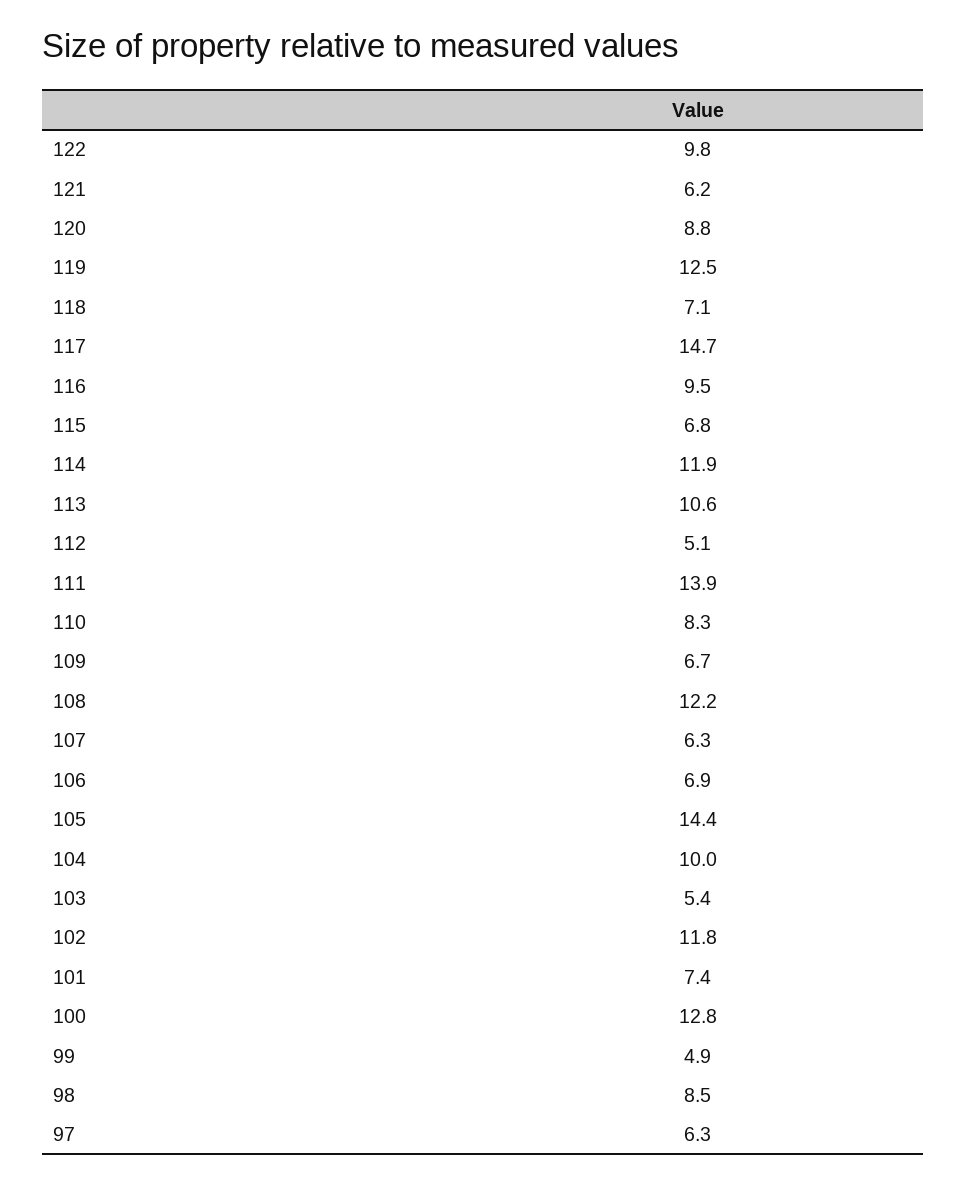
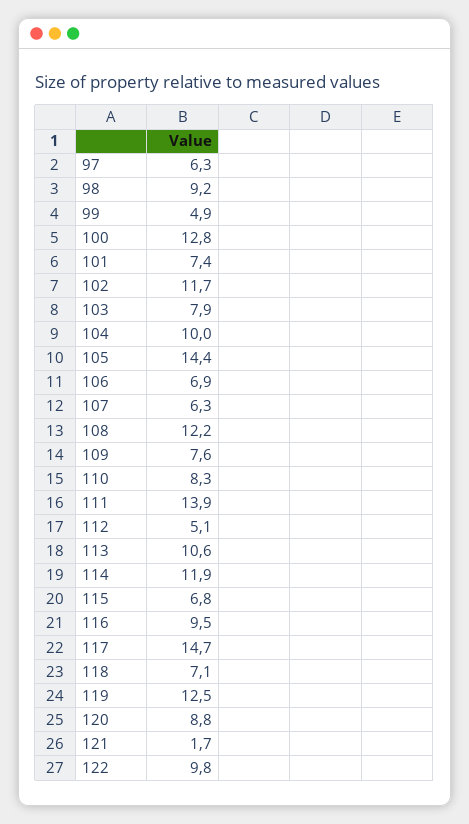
  {
    "122": 9.8,
-   "121": 6.2,
+   "121": 1.7,
    "120": 8.8,
    "119": 12.5,
    "118": 7.1,
    "117": 14.7,
    "116": 9.5,
    "115": 6.8,
    "114": 11.9,
    "113": 10.6,
    "112": 5.1,
    "111": 13.9,
    "110": 8.3,
-   "109": 6.7,
+   "109": 7.6,
    "108": 12.2,
    "107": 6.3,
    "106": 6.9,
    "105": 14.4,
    "104": 10,
-   "103": 5.4,
+   "103": 7.9,
-   "102": 11.8,
+   "102": 11.7,
    "101": 7.4,
    "100": 12.8,
    "99": 4.9,
-   "98": 8.5,
+   "98": 9.2,
    "97": 6.3
  }

